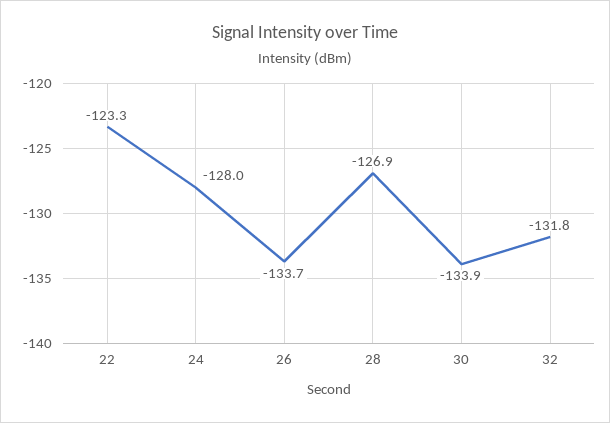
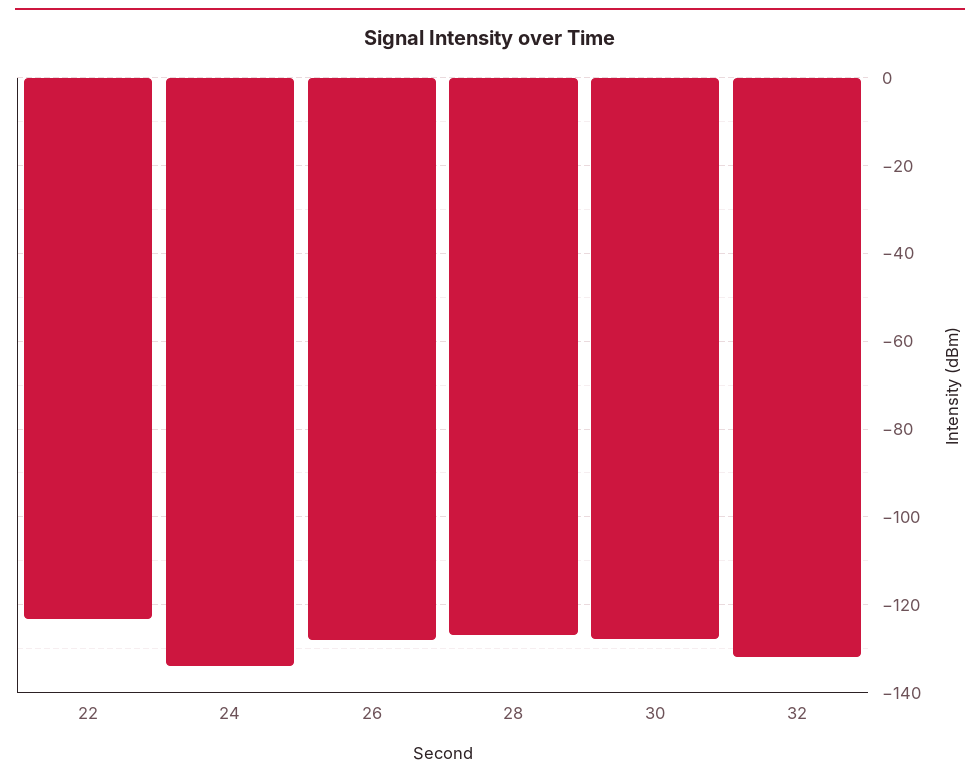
  {
    "22": -123.3,
-   "24": -128,
+   "24": -134,
-   "26": -133.7,
+   "26": -128,
    "28": -126.9,
-   "30": -133.9,
+   "30": -128,
    "32": -131.8
  }

